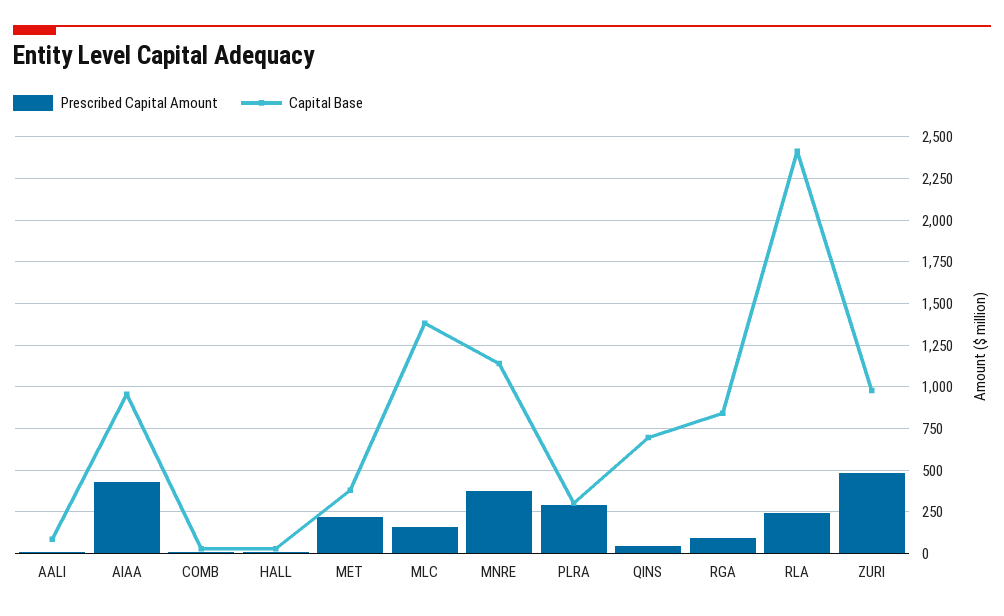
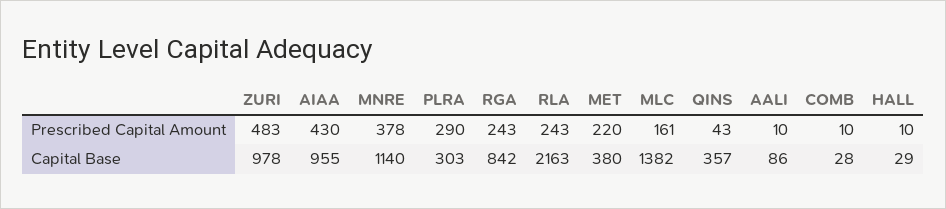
  {
    "Prescribed Capital Amount": {
      "AALI": 10,
      "AIAA": 430,
      "COMB": 10,
      "HALL": 10,
      "MET": 220,
      "MLC": 161,
      "MNRE": 378,
      "PLRA": 290,
      "QINS": 43,
-     "RGA": 100,
+     "RGA": 243,
      "RLA": 243,
      "ZURI": 483
    },
    "Capital Base": {
      "AALI": 86,
      "AIAA": 955,
      "COMB": 28,
      "HALL": 29,
      "MET": 380,
      "MLC": 1382,
      "MNRE": 1140,
      "PLRA": 303,
-     "QINS": 700,
+     "QINS": 357,
      "RGA": 842,
-     "RLA": 2400,
+     "RLA": 2163,
      "ZURI": 978
    }
  }

